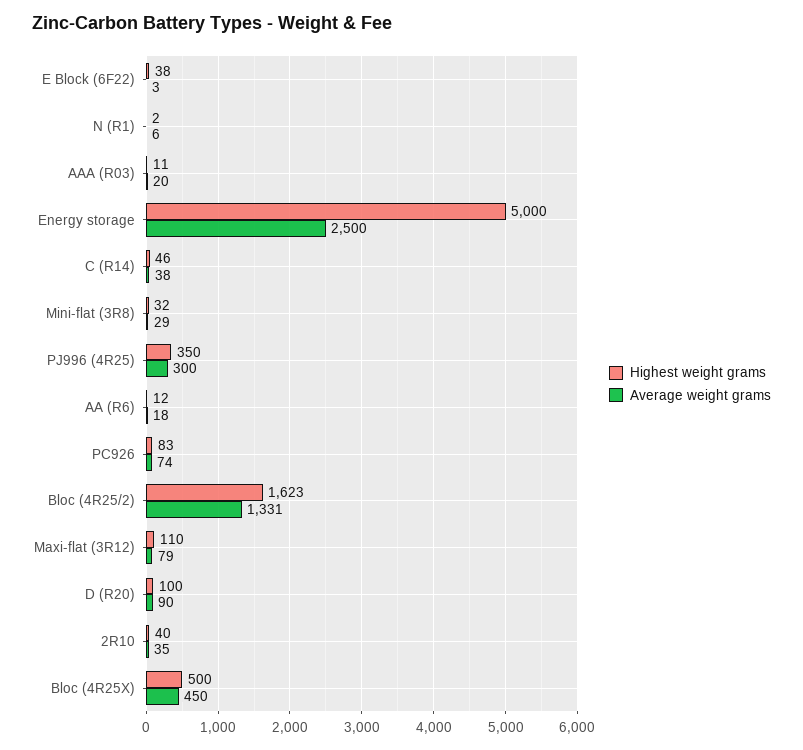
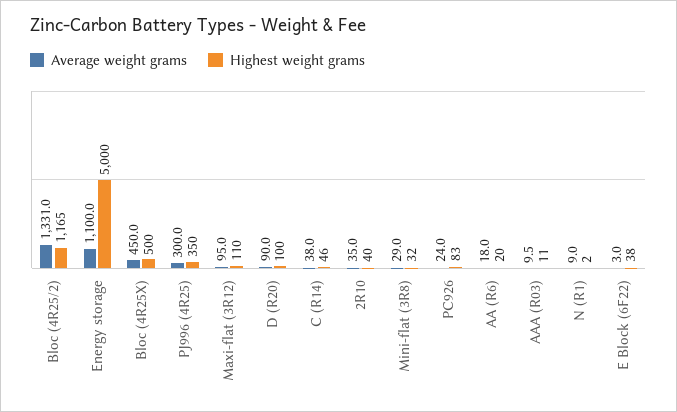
  {
    "Highest weight grams": {
      "E Block (6F22)": 38,
      "N (R1)": 2,
      "AAA (R03)": 11,
      "Energy storage": 5000,
      "C (R14)": 46,
      "Mini-flat (3R8)": 32,
      "PJ996 (4R25)": 350,
-     "AA (R6)": 12,
+     "AA (R6)": 20,
      "PC926": 83,
-     "Bloc (4R25/2)": 1623,
+     "Bloc (4R25/2)": 1165,
      "Maxi-flat (3R12)": 110,
      "D (R20)": 100,
      "2R10": 40,
      "Bloc (4R25X)": 500
    },
    "Average weight grams": {
      "E Block (6F22)": 3,
-     "N (R1)": 6,
+     "N (R1)": 9,
-     "AAA (R03)": 20,
+     "AAA (R03)": 9.5,
-     "Energy storage": 2500,
+     "Energy storage": 1100,
      "C (R14)": 38,
      "Mini-flat (3R8)": 29,
      "PJ996 (4R25)": 300,
      "AA (R6)": 18,
-     "PC926": 74,
+     "PC926": 24,
      "Bloc (4R25/2)": 1331,
-     "Maxi-flat (3R12)": 79,
+     "Maxi-flat (3R12)": 95,
      "D (R20)": 90,
      "2R10": 35,
      "Bloc (4R25X)": 450
    }
  }

